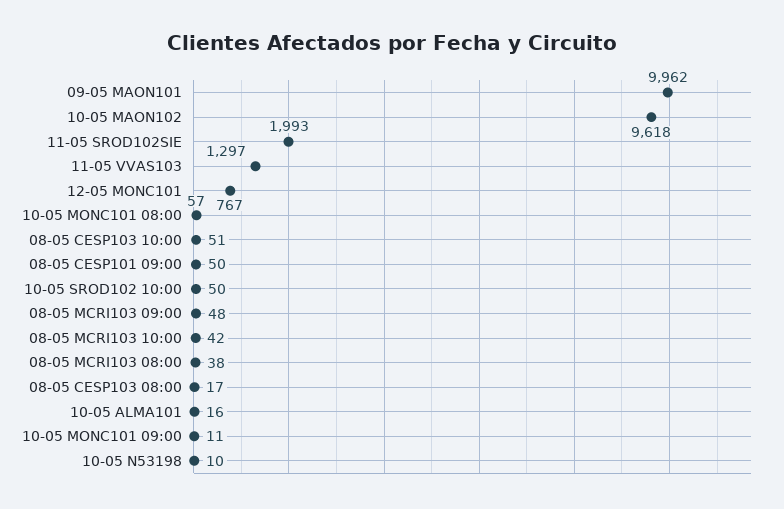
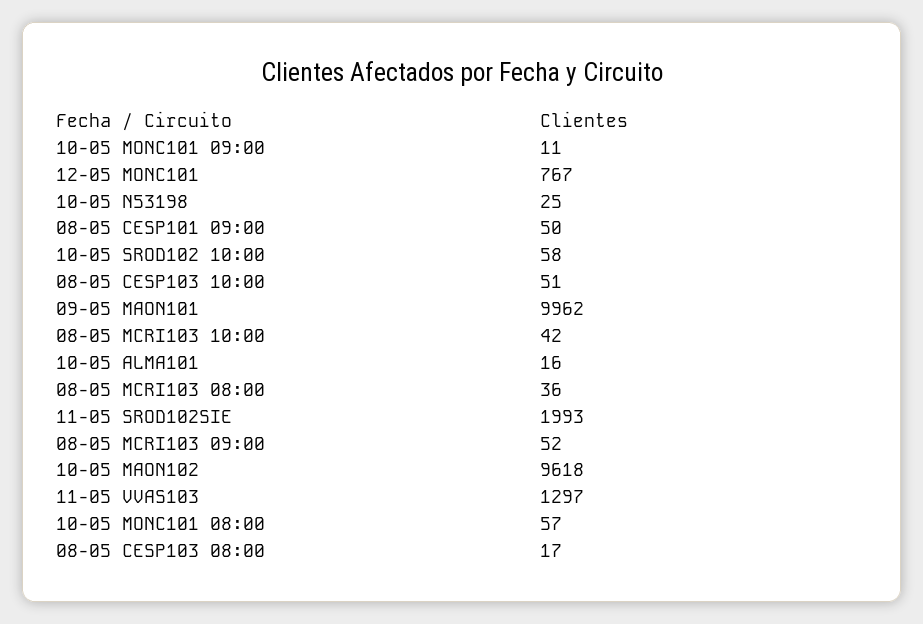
  {
    "09-05 MAON101": 9962,
    "10-05 MAON102": 9618,
    "11-05 SROD102SIE": 1993,
    "11-05 VVAS103": 1297,
    "12-05 MONC101": 767,
    "10-05 MONC101 08:00": 57,
    "08-05 CESP103 10:00": 51,
    "08-05 CESP101 09:00": 50,
-   "10-05 SROD102 10:00": 50,
+   "10-05 SROD102 10:00": 58,
-   "08-05 MCRI103 09:00": 48,
+   "08-05 MCRI103 09:00": 52,
    "08-05 MCRI103 10:00": 42,
-   "08-05 MCRI103 08:00": 38,
+   "08-05 MCRI103 08:00": 36,
    "08-05 CESP103 08:00": 17,
    "10-05 ALMA101": 16,
    "10-05 MONC101 09:00": 11,
-   "10-05 N53198": 10
+   "10-05 N53198": 25
  }

